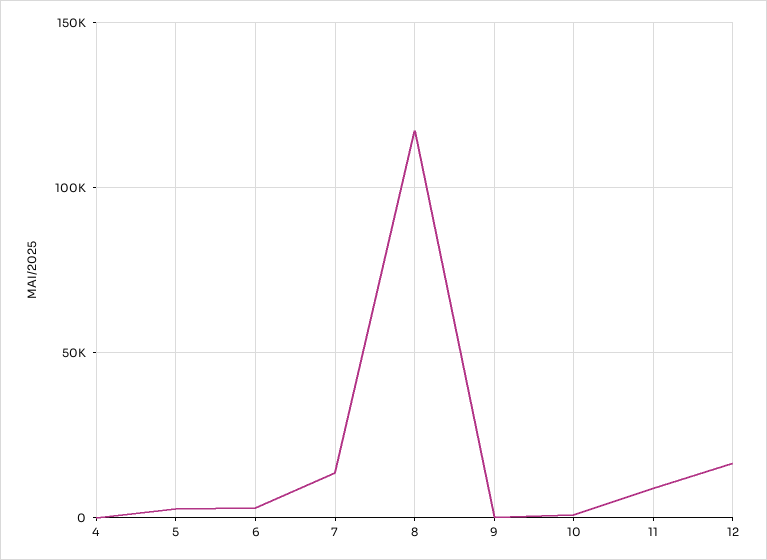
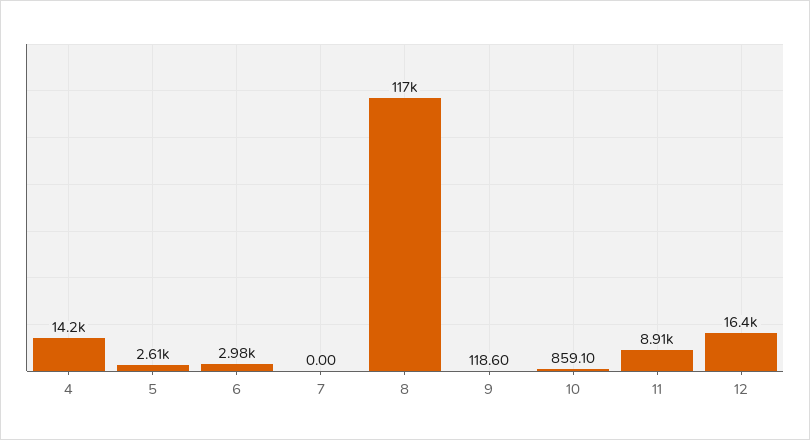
  {
-   "4": 0,
+   "4": 14200,
    "5": 2610,
    "6": 2980,
-   "7": 15000,
+   "7": 0,
    "8": 117000,
    "9": 118.6,
    "10": 859.1,
    "11": 8910,
    "12": 16400
  }

